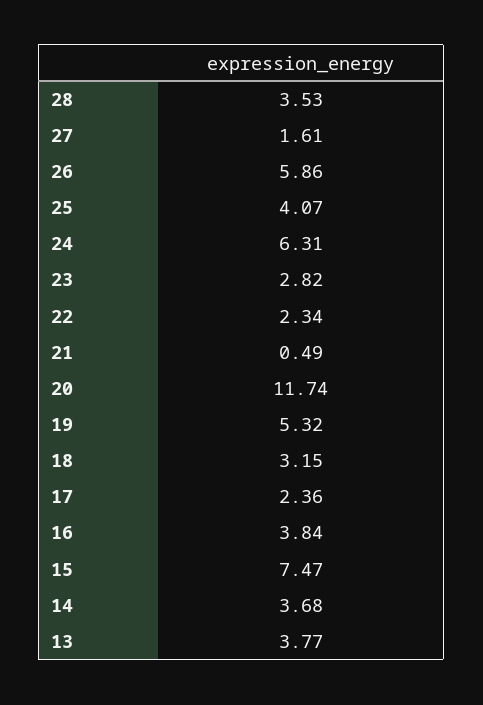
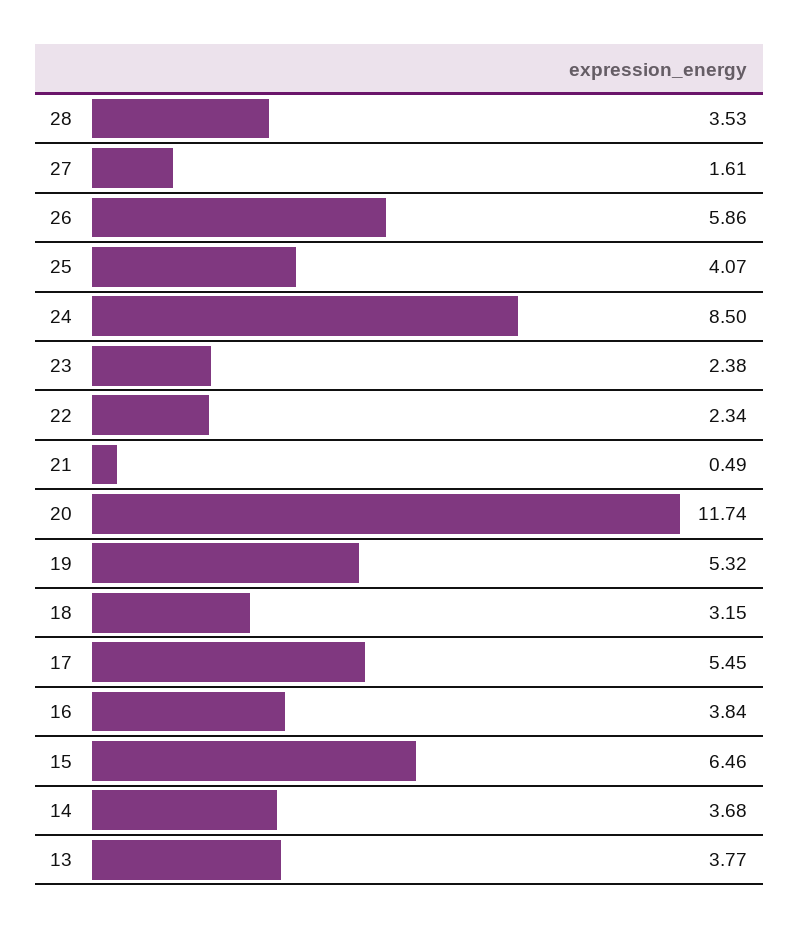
  {
    "28": 3.53,
    "27": 1.61,
    "26": 5.86,
    "25": 4.07,
-   "24": 6.31,
+   "24": 8.5,
-   "23": 2.82,
+   "23": 2.38,
    "22": 2.34,
    "21": 0.49,
    "20": 11.74,
    "19": 5.32,
    "18": 3.15,
-   "17": 2.36,
+   "17": 5.45,
    "16": 3.84,
-   "15": 7.47,
+   "15": 6.46,
    "14": 3.68,
    "13": 3.77
  }

